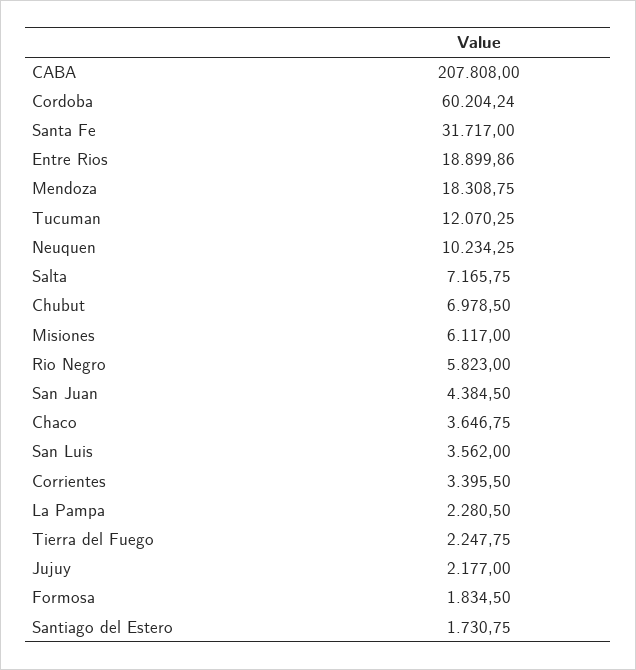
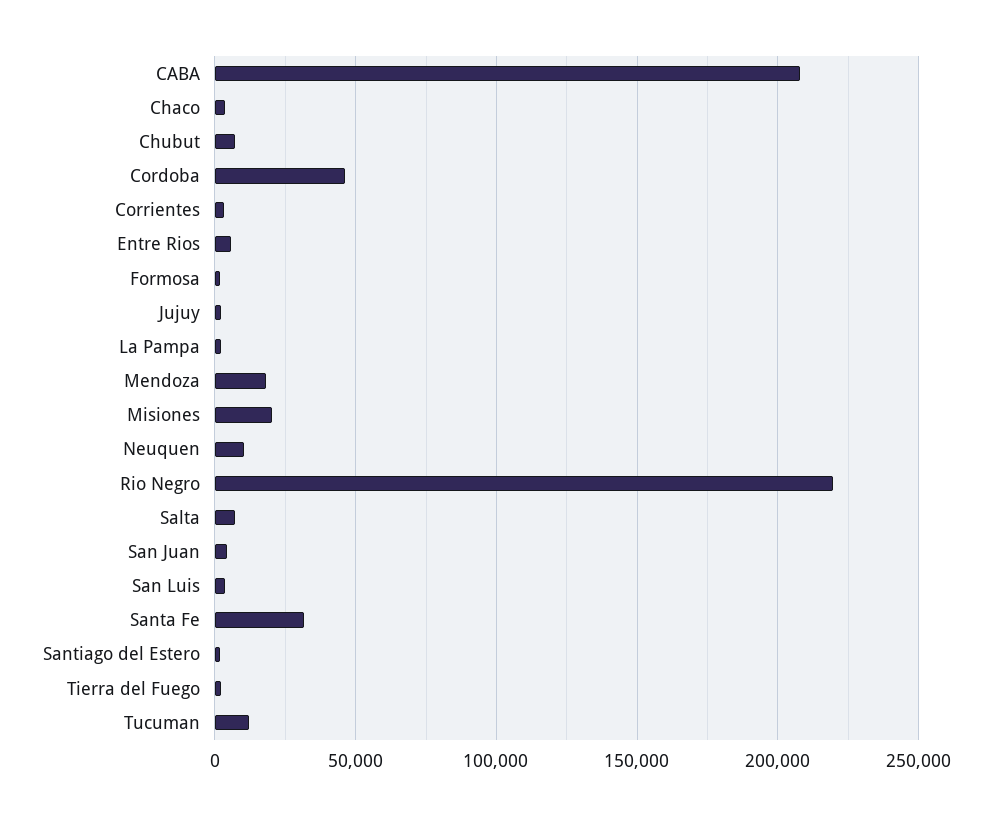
  {
    "CABA": 207808,
-   "Cordoba": 60204.24,
+   "Cordoba": 45000,
    "Santa Fe": 31717,
-   "Entre Rios": 18899.86,
+   "Entre Rios": 5000,
    "Mendoza": 18308.75,
    "Tucuman": 12070.25,
    "Neuquen": 10234.25,
    "Salta": 7165.75,
    "Chubut": 6978.5,
-   "Misiones": 6117,
+   "Misiones": 20000,
-   "Rio Negro": 5823,
+   "Rio Negro": 220000,
    "San Juan": 4384.5,
    "Chaco": 3646.75,
    "San Luis": 3562,
    "Corrientes": 3395.5,
    "La Pampa": 2280.5,
    "Tierra del Fuego": 2247.75,
    "Jujuy": 2177,
    "Formosa": 1834.5,
    "Santiago del Estero": 1730.75
  }

